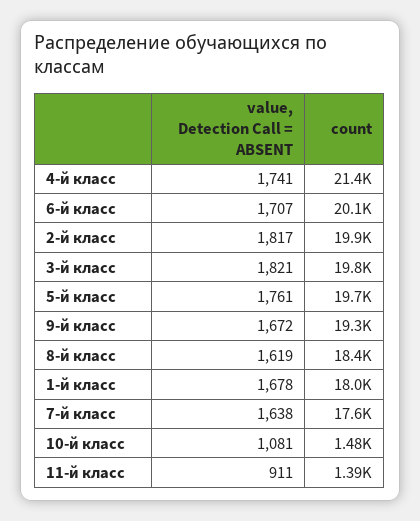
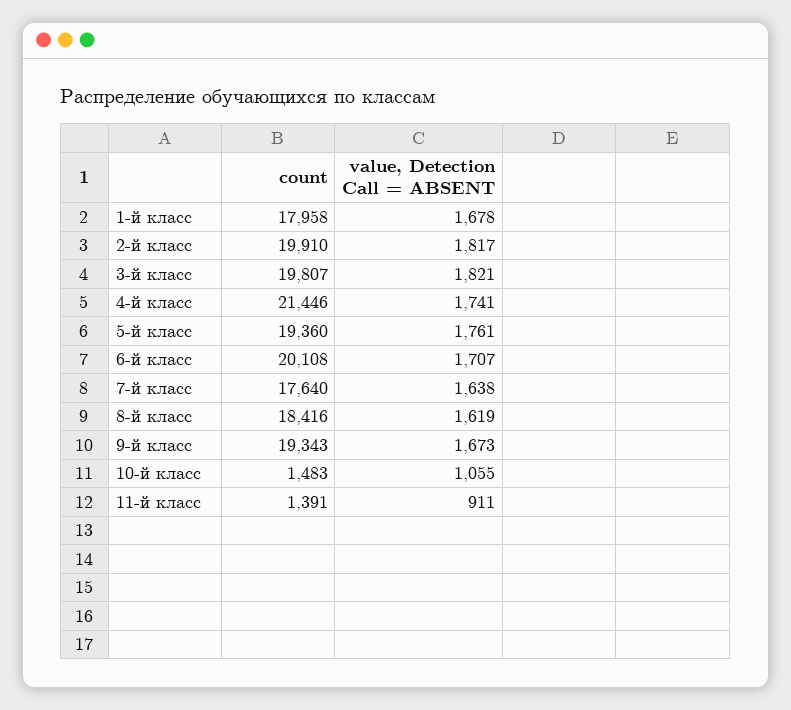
  {
    "value, Detection Call = ABSENT": {
      "4-й класс": 1741,
      "6-й класс": 1707,
      "2-й класс": 1817,
      "3-й класс": 1821,
      "5-й класс": 1761,
-     "9-й класс": 1672,
+     "9-й класс": 1673,
      "8-й класс": 1619,
      "1-й класс": 1678,
      "7-й класс": 1638,
-     "10-й класс": 1081,
+     "10-й класс": 1055,
      "11-й класс": 911
    },
    "count": {
      "4-й класс": 21446,
      "6-й класс": 20108,
      "2-й класс": 19910,
      "3-й класс": 19807,
-     "5-й класс": 19700,
+     "5-й класс": 19360,
      "9-й класс": 19343,
      "8-й класс": 18416,
      "1-й класс": 17958,
      "7-й класс": 17640,
      "10-й класс": 1483,
      "11-й класс": 1391
    }
  }

